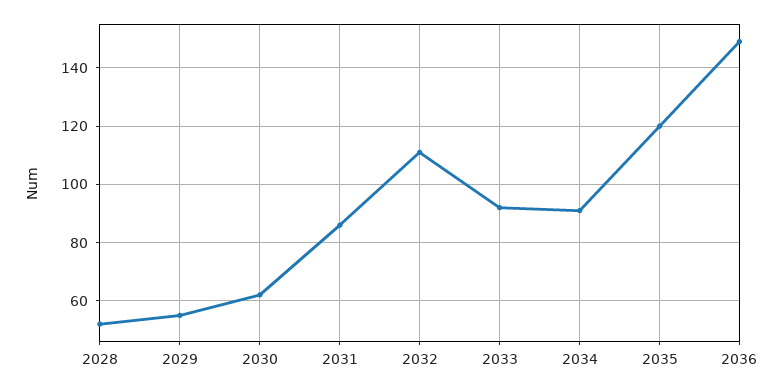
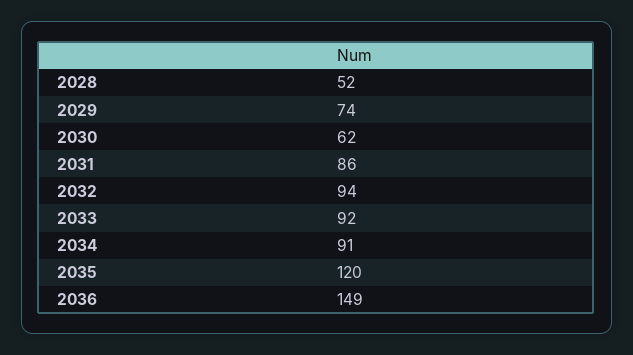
  {
    "2028": 52,
-   "2029": 55,
+   "2029": 74,
    "2030": 62,
    "2031": 86,
-   "2032": 110,
+   "2032": 94,
    "2033": 92,
    "2034": 91,
    "2035": 120,
    "2036": 149
  }

